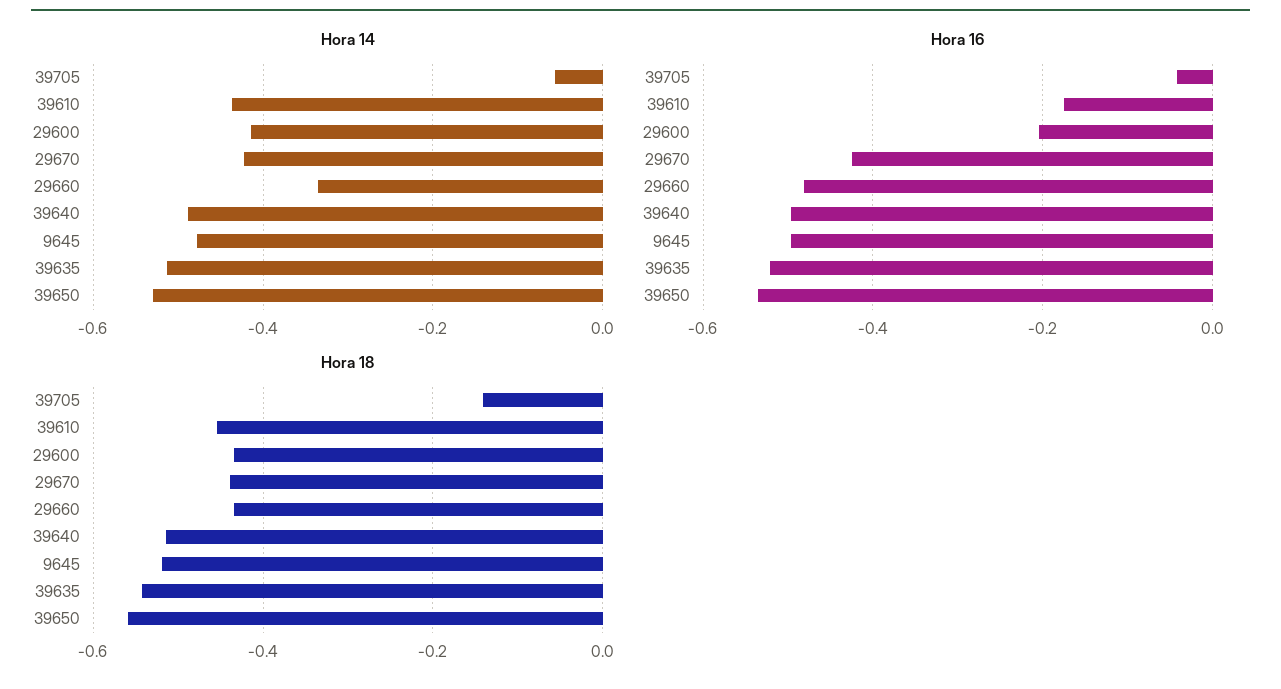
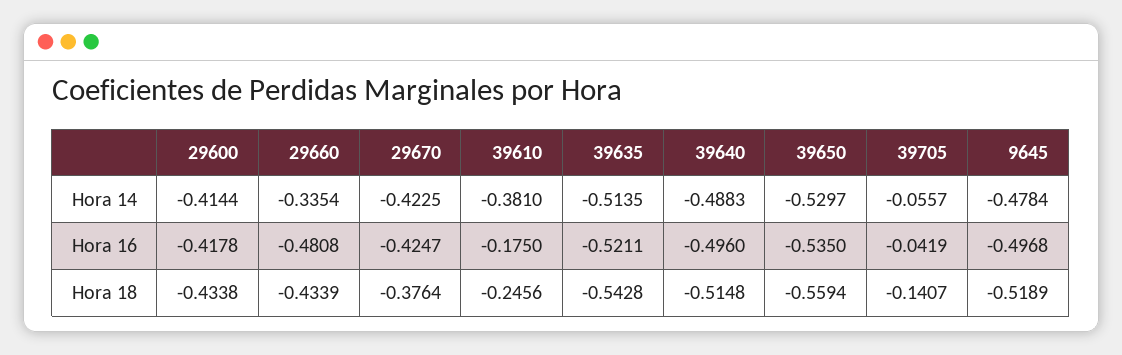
  {
    "Hora 14": {
      "39705": -0.0557,
-     "39610": -0.44,
+     "39610": -0.381,
      "29600": -0.4144,
      "29670": -0.4225,
      "29660": -0.3354,
      "39640": -0.4883,
      "9645": -0.4784,
      "39635": -0.5135,
      "39650": -0.5297
    },
    "Hora 16": {
      "39705": -0.0419,
      "39610": -0.175,
-     "29600": -0.2,
+     "29600": -0.4178,
      "29670": -0.4247,
      "29660": -0.4808,
      "39640": -0.496,
      "9645": -0.4968,
      "39635": -0.5211,
      "39650": -0.535
    },
    "Hora 18": {
      "39705": -0.1407,
-     "39610": -0.46,
+     "39610": -0.2456,
      "29600": -0.4338,
-     "29670": -0.44,
+     "29670": -0.3764,
      "29660": -0.4339,
      "39640": -0.5148,
      "9645": -0.5189,
      "39635": -0.5428,
      "39650": -0.5594
    }
  }

